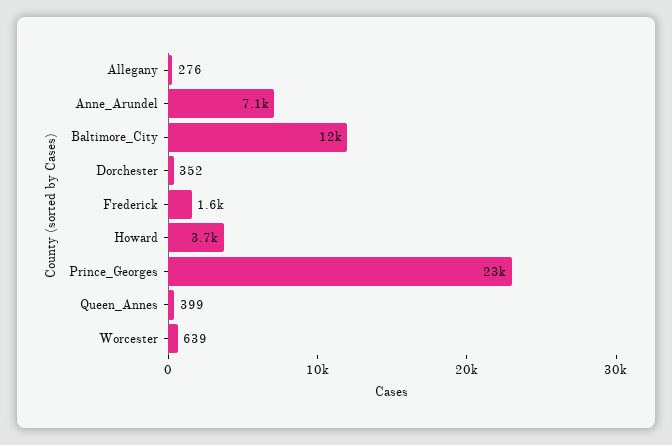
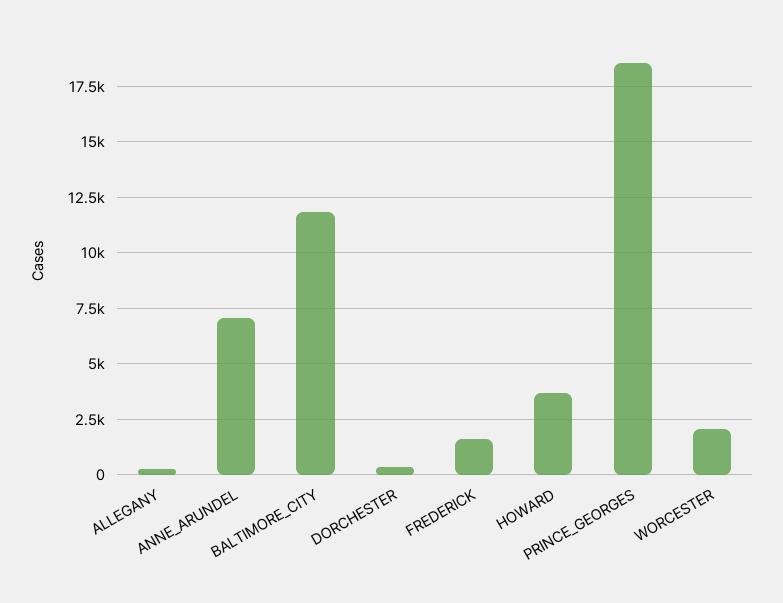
  {
    "Allegany": 276,
    "Anne_Arundel": 7100,
    "Baltimore_City": 12000,
    "Dorchester": 352,
    "Frederick": 1600,
    "Howard": 3700,
-   "Prince_Georges": 23000,
+   "Prince_Georges": 18500,
-   "Queen_Annes": 399,
-   "Worcester": 639
+   "Worcester": 2000
  }

